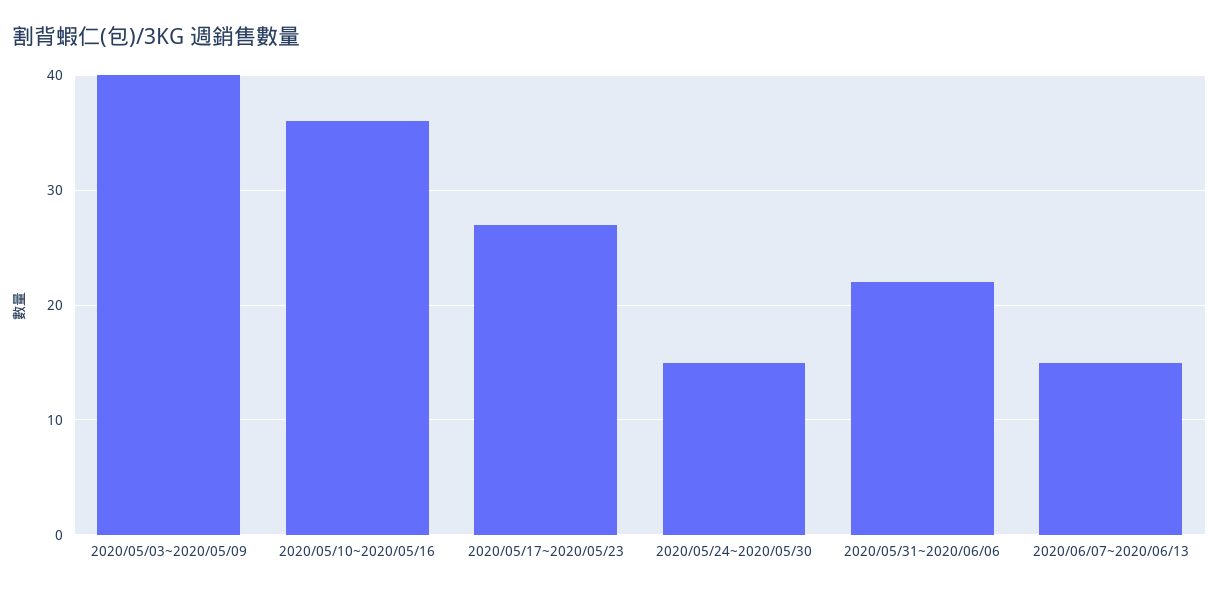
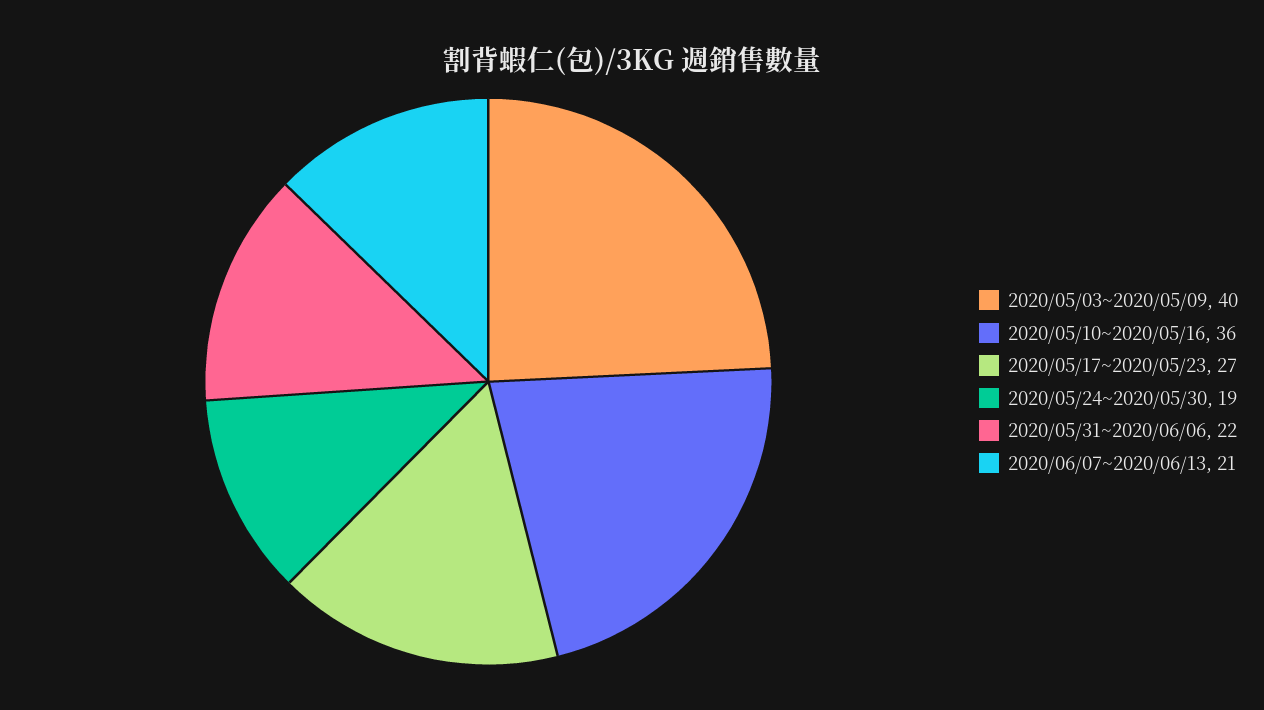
  {
    "2020/05/03~2020/05/09": 40,
    "2020/05/10~2020/05/16": 36,
    "2020/05/17~2020/05/23": 27,
-   "2020/05/24~2020/05/30": 15,
+   "2020/05/24~2020/05/30": 19,
    "2020/05/31~2020/06/06": 22,
-   "2020/06/07~2020/06/13": 15
+   "2020/06/07~2020/06/13": 21
  }

